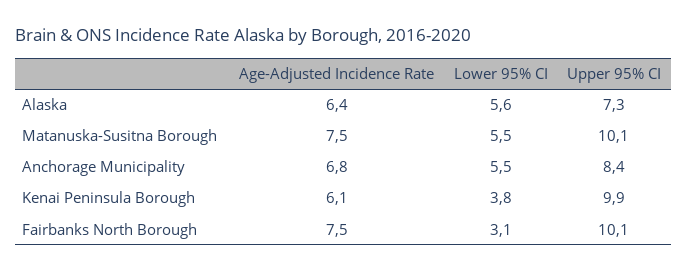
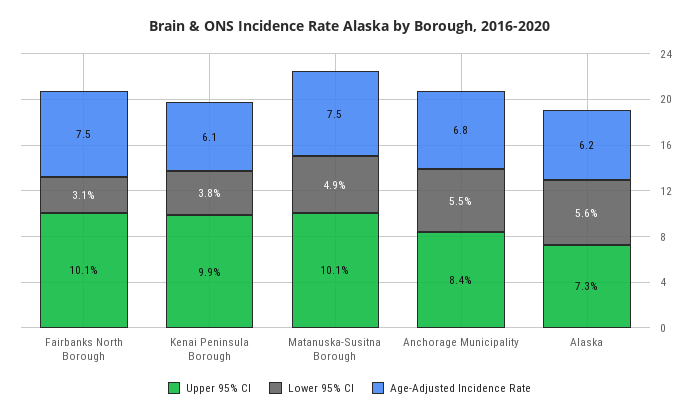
  {
    "Age-Adjusted Incidence Rate": {
-     "Alaska": 6.4,
+     "Alaska": 6.2,
      "Matanuska-Susitna Borough": 7.5,
      "Anchorage Municipality": 6.8,
      "Kenai Peninsula Borough": 6.1,
      "Fairbanks North Borough": 7.5
    },
    "Lower 95% CI": {
      "Alaska": 5.6,
-     "Matanuska-Susitna Borough": 5.5,
+     "Matanuska-Susitna Borough": 4.9,
      "Anchorage Municipality": 5.5,
      "Kenai Peninsula Borough": 3.8,
      "Fairbanks North Borough": 3.1
    },
    "Upper 95% CI": {
      "Alaska": 7.3,
      "Matanuska-Susitna Borough": 10.1,
      "Anchorage Municipality": 8.4,
      "Kenai Peninsula Borough": 9.9,
      "Fairbanks North Borough": 10.1
    }
  }

